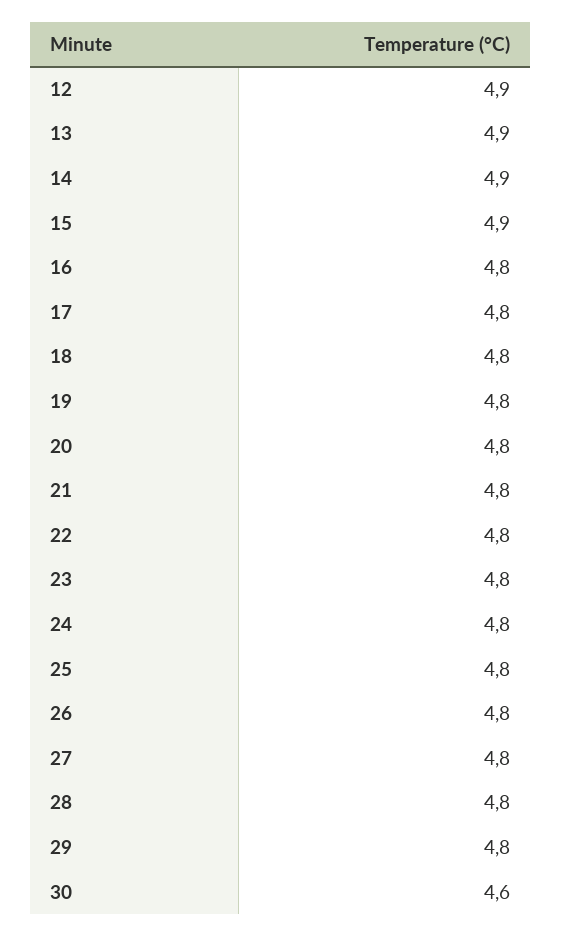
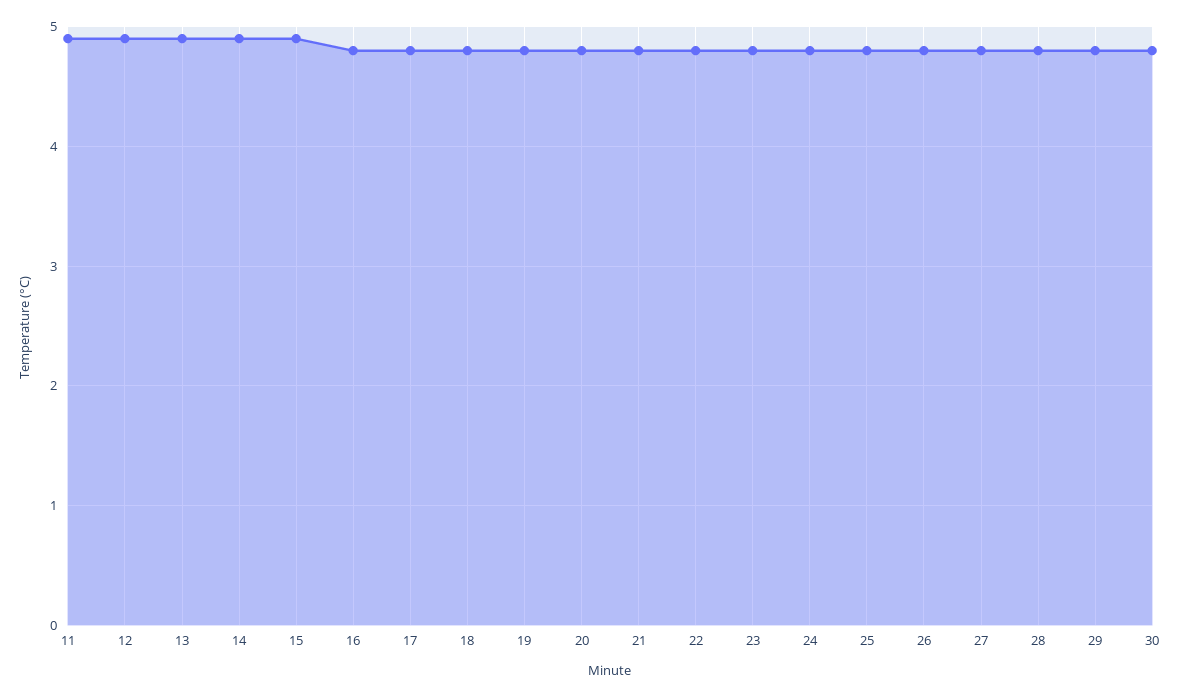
  {
    "12": 4.9,
    "13": 4.9,
    "14": 4.9,
    "15": 4.9,
    "16": 4.8,
    "17": 4.8,
    "18": 4.8,
    "19": 4.8,
    "20": 4.8,
    "21": 4.8,
    "22": 4.8,
    "23": 4.8,
    "24": 4.8,
    "25": 4.8,
    "26": 4.8,
    "27": 4.8,
    "28": 4.8,
    "29": 4.8,
-   "30": 4.6
+   "30": 4.8,
+   "11": 4.9
  }

